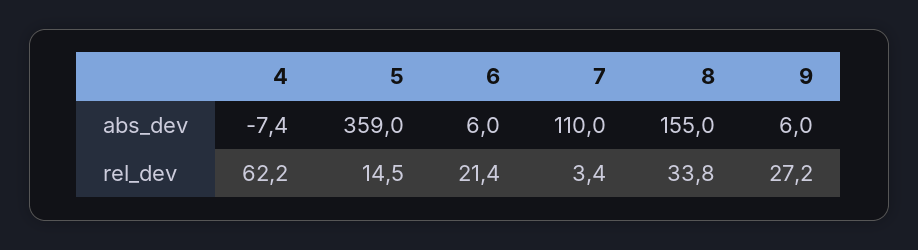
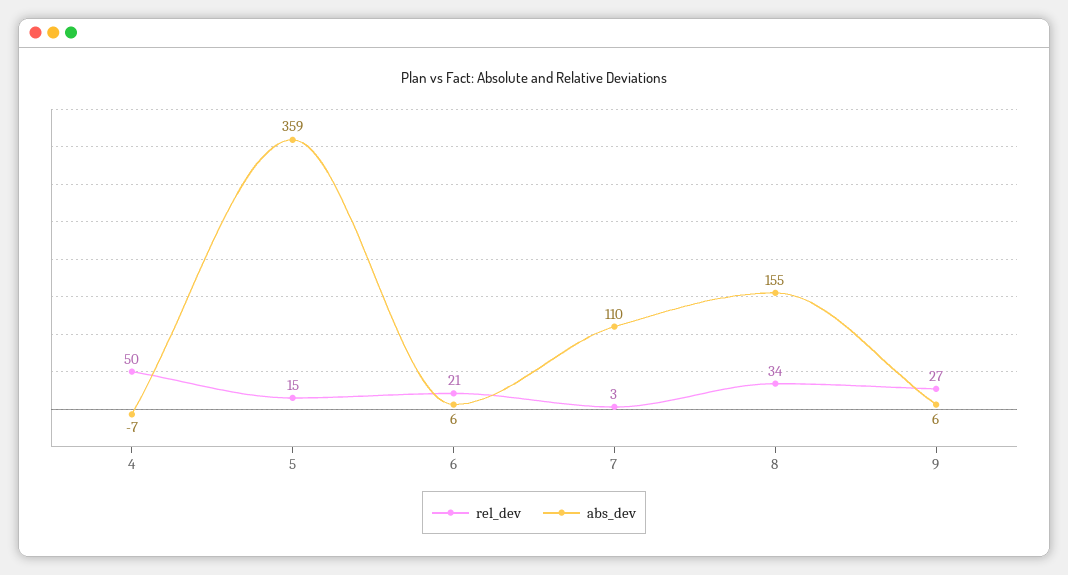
  {
    "abs_dev": {
      "4": -7.4,
      "5": 359,
      "6": 6,
      "7": 110,
      "8": 155,
      "9": 6
    },
    "rel_dev": {
-     "4": 62.2,
+     "4": 50,
      "5": 14.5,
      "6": 21.4,
      "7": 3.4,
      "8": 33.8,
      "9": 27.2
    }
  }

